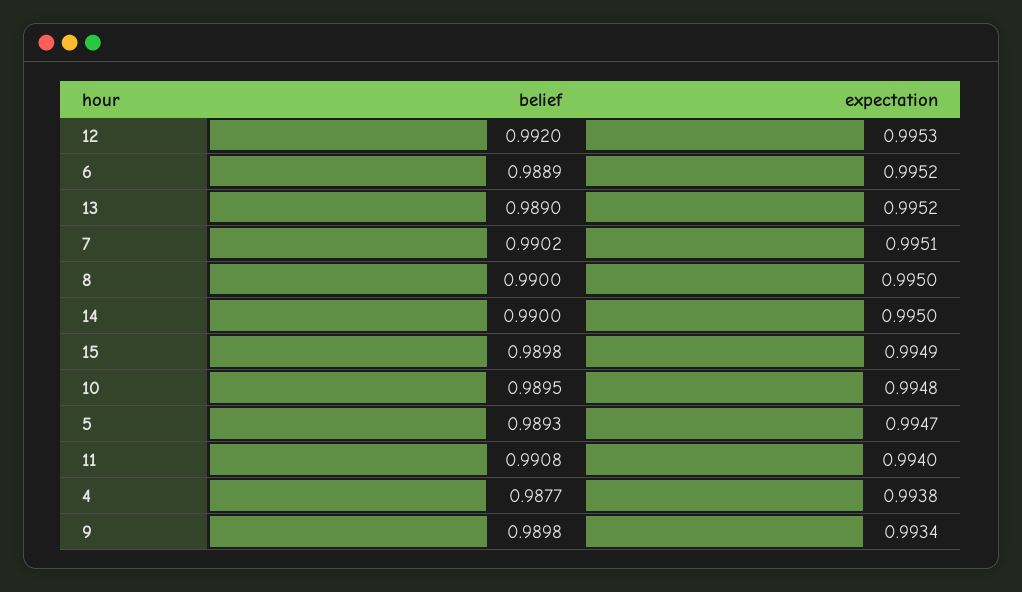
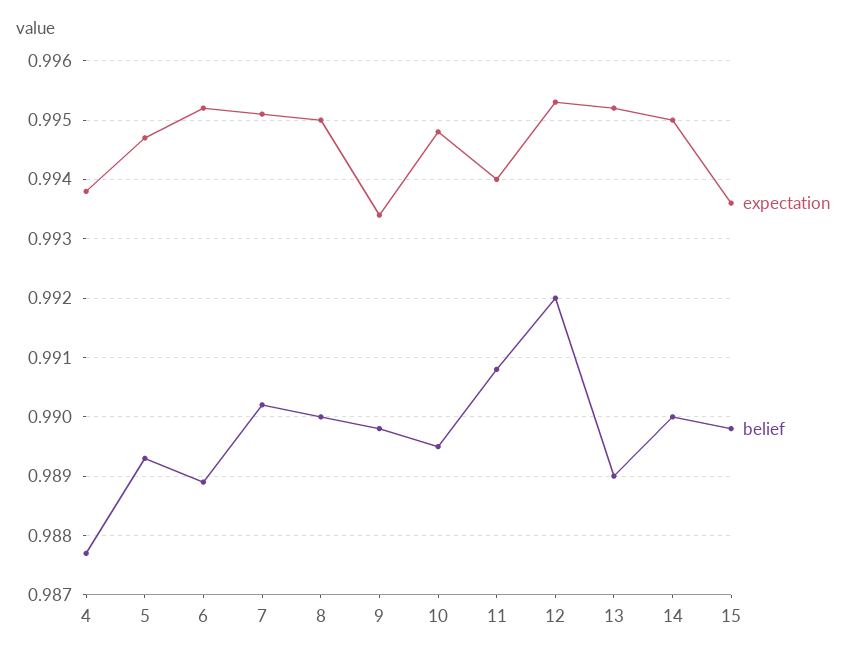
  {
    "belief": {
      "12": 0.992,
      "6": 0.9889,
      "13": 0.989,
      "7": 0.9902,
      "8": 0.99,
      "14": 0.99,
      "15": 0.9898,
      "10": 0.9895,
      "5": 0.9893,
      "11": 0.9908,
      "4": 0.9877,
      "9": 0.9898
    },
    "expectation": {
      "12": 0.9953,
      "6": 0.9952,
      "13": 0.9952,
      "7": 0.9951,
      "8": 0.995,
      "14": 0.995,
-     "15": 0.9949,
+     "15": 0.9935,
      "10": 0.9948,
      "5": 0.9947,
      "11": 0.994,
      "4": 0.9938,
      "9": 0.9934
    }
  }

